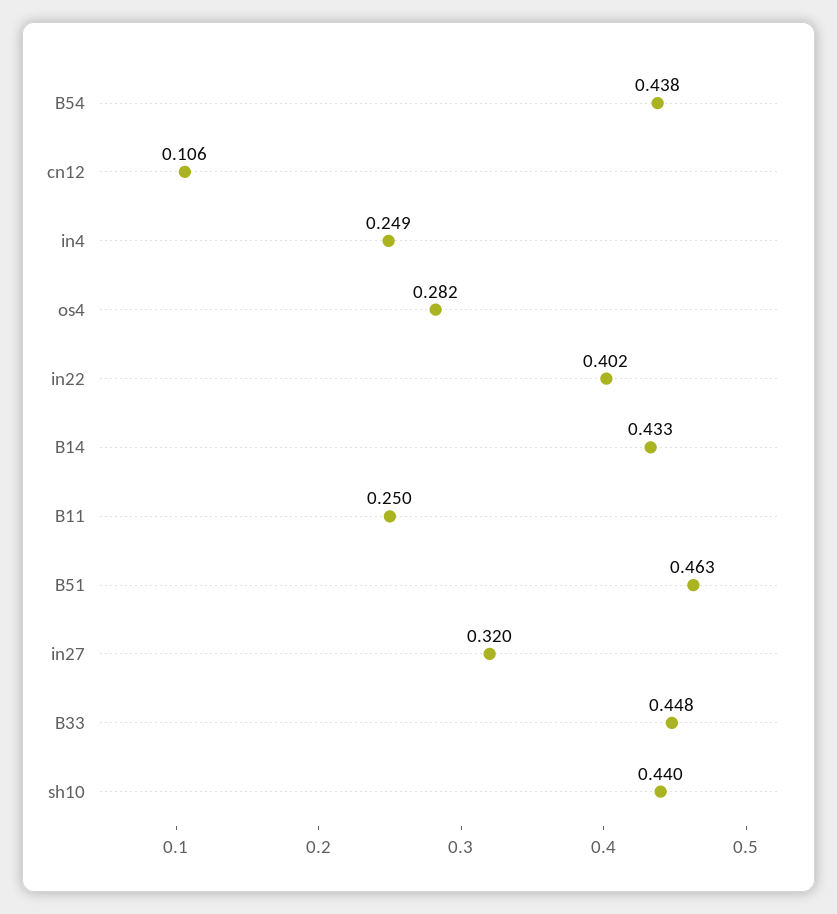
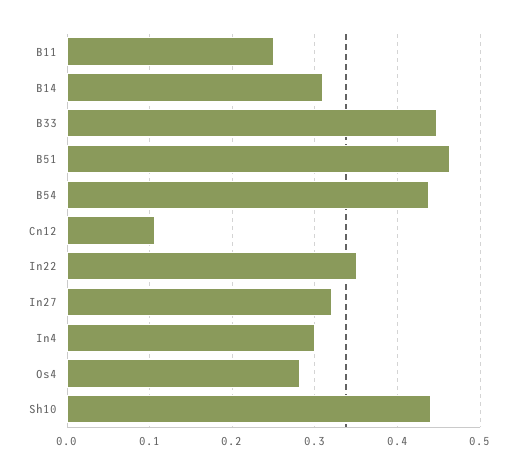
  {
    "B54": 0.438,
    "cn12": 0.106,
-   "in4": 0.249,
+   "in4": 0.3,
    "os4": 0.282,
-   "in22": 0.402,
+   "in22": 0.35,
-   "B14": 0.433,
+   "B14": 0.31,
    "B11": 0.25,
    "B51": 0.463,
    "in27": 0.32,
    "B33": 0.448,
    "sh10": 0.44
  }

